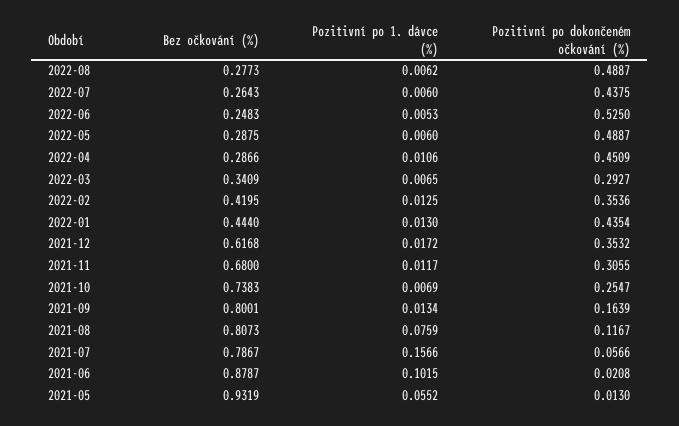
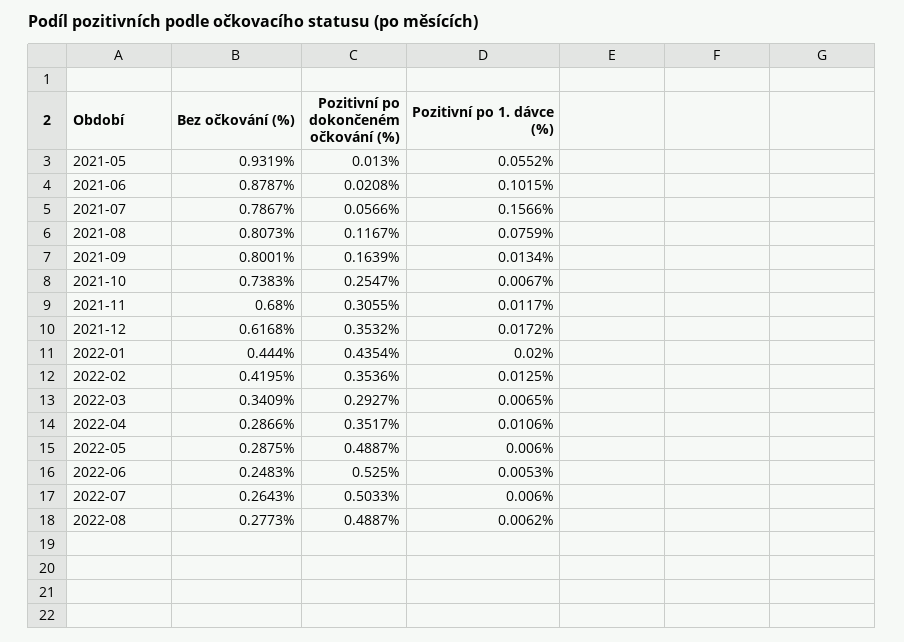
  {
    "Bez očkování (%)": {
      "2022-08": 0.2773,
      "2022-07": 0.2643,
      "2022-06": 0.2483,
      "2022-05": 0.2875,
      "2022-04": 0.2866,
      "2022-03": 0.3409,
      "2022-02": 0.4195,
      "2022-01": 0.444,
      "2021-12": 0.6168,
      "2021-11": 0.68,
      "2021-10": 0.7383,
      "2021-09": 0.8001,
      "2021-08": 0.8073,
      "2021-07": 0.7867,
      "2021-06": 0.8787,
      "2021-05": 0.9319
    },
    "Pozitivní po 1. dávce (%)": {
      "2022-08": 0.0062,
      "2022-07": 0.006,
      "2022-06": 0.0053,
      "2022-05": 0.006,
      "2022-04": 0.0106,
      "2022-03": 0.0065,
      "2022-02": 0.0125,
-     "2022-01": 0.013,
+     "2022-01": 0.02,
      "2021-12": 0.0172,
      "2021-11": 0.0117,
-     "2021-10": 0.0069,
+     "2021-10": 0.0067,
      "2021-09": 0.0134,
      "2021-08": 0.0759,
      "2021-07": 0.1566,
      "2021-06": 0.1015,
      "2021-05": 0.0552
    },
    "Pozitivní po dokončeném očkování (%)": {
      "2022-08": 0.4887,
-     "2022-07": 0.4375,
+     "2022-07": 0.5033,
      "2022-06": 0.525,
      "2022-05": 0.4887,
-     "2022-04": 0.4509,
+     "2022-04": 0.3517,
      "2022-03": 0.2927,
      "2022-02": 0.3536,
      "2022-01": 0.4354,
      "2021-12": 0.3532,
      "2021-11": 0.3055,
      "2021-10": 0.2547,
      "2021-09": 0.1639,
      "2021-08": 0.1167,
      "2021-07": 0.0566,
      "2021-06": 0.0208,
      "2021-05": 0.013
    }
  }

